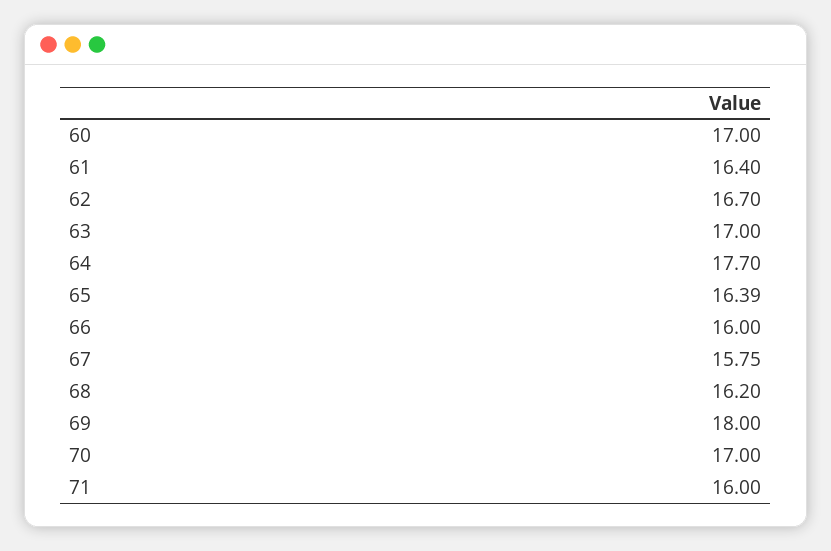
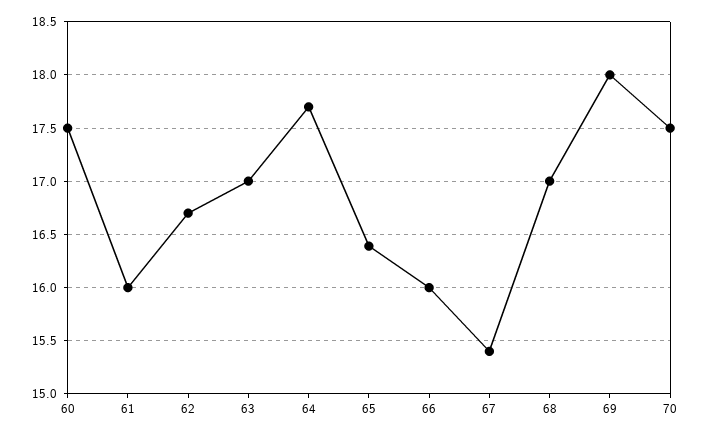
  {
-   "60": 17,
+   "60": 17.5,
-   "61": 16.4,
+   "61": 16,
    "62": 16.7,
    "63": 17,
    "64": 17.7,
    "65": 16.39,
    "66": 16,
-   "67": 15.75,
+   "67": 15.4,
-   "68": 16.2,
+   "68": 17,
    "69": 18,
-   "70": 17,
+   "70": 17.5
-   "71": 16
  }

